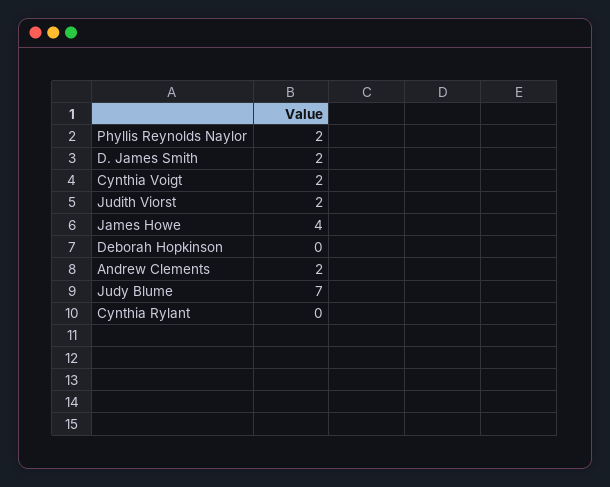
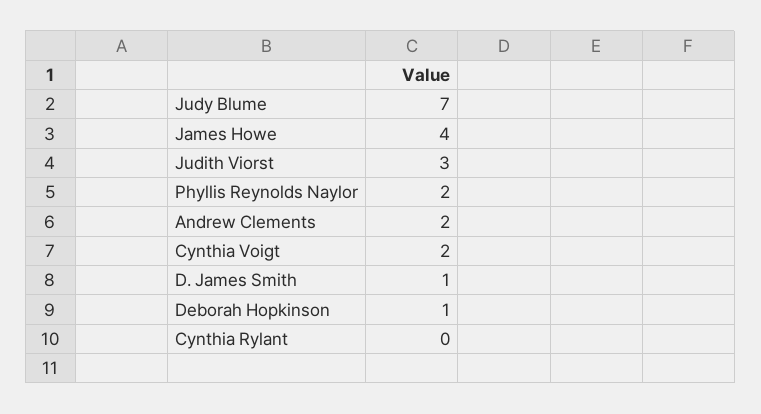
  {
    "Phyllis Reynolds Naylor": 2,
-   "D. James Smith": 2,
+   "D. James Smith": 1,
    "Cynthia Voigt": 2,
-   "Judith Viorst": 2,
+   "Judith Viorst": 3,
    "James Howe": 4,
-   "Deborah Hopkinson": 0,
+   "Deborah Hopkinson": 1,
    "Andrew Clements": 2,
    "Judy Blume": 7,
    "Cynthia Rylant": 0
  }

